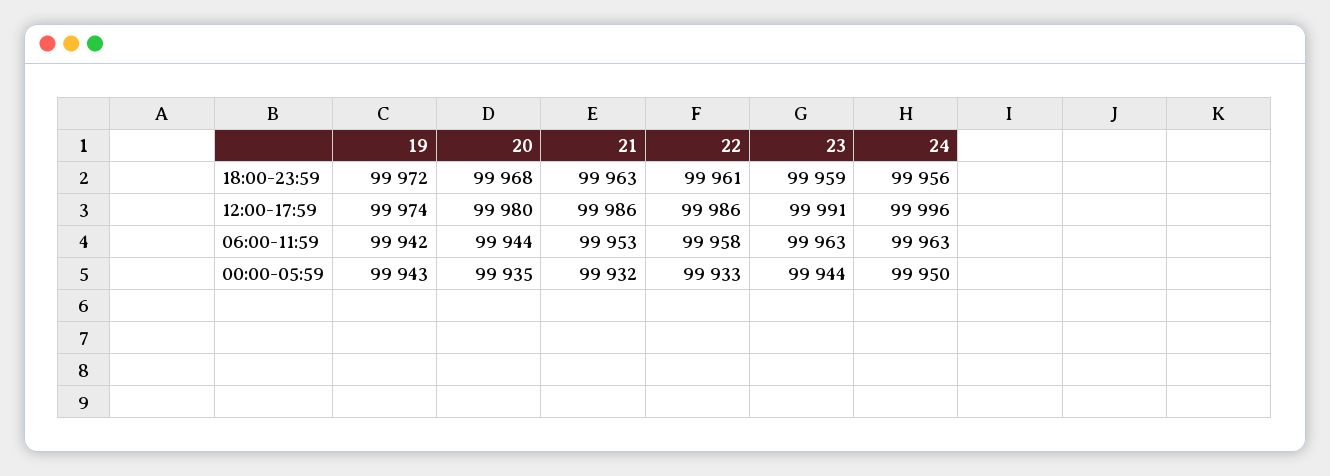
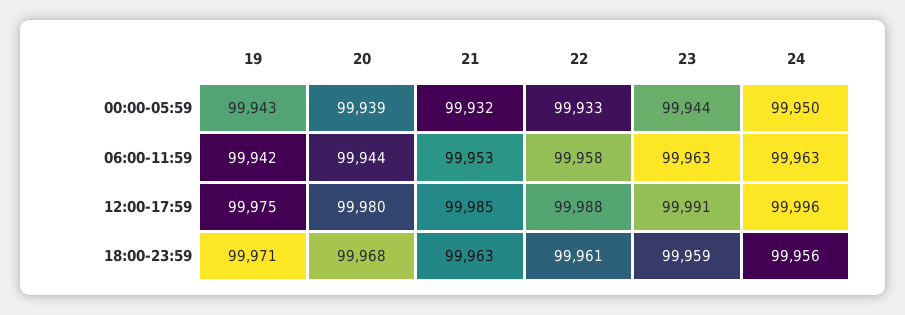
  {
    "19": {
-     "18:00-23:59": 99972,
+     "18:00-23:59": 99971,
-     "12:00-17:59": 99974,
+     "12:00-17:59": 99975,
      "06:00-11:59": 99942,
      "00:00-05:59": 99943
    },
    "20": {
      "18:00-23:59": 99968,
      "12:00-17:59": 99980,
      "06:00-11:59": 99944,
-     "00:00-05:59": 99935
+     "00:00-05:59": 99939
    },
    "21": {
      "18:00-23:59": 99963,
-     "12:00-17:59": 99986,
+     "12:00-17:59": 99985,
      "06:00-11:59": 99953,
      "00:00-05:59": 99932
    },
    "22": {
      "18:00-23:59": 99961,
-     "12:00-17:59": 99986,
+     "12:00-17:59": 99988,
      "06:00-11:59": 99958,
      "00:00-05:59": 99933
    },
    "23": {
      "18:00-23:59": 99959,
      "12:00-17:59": 99991,
      "06:00-11:59": 99963,
      "00:00-05:59": 99944
    },
    "24": {
      "18:00-23:59": 99956,
      "12:00-17:59": 99996,
      "06:00-11:59": 99963,
      "00:00-05:59": 99950
    }
  }

